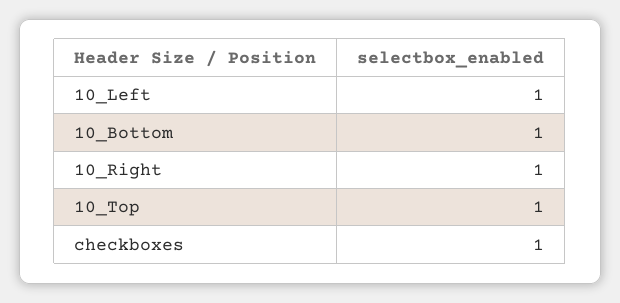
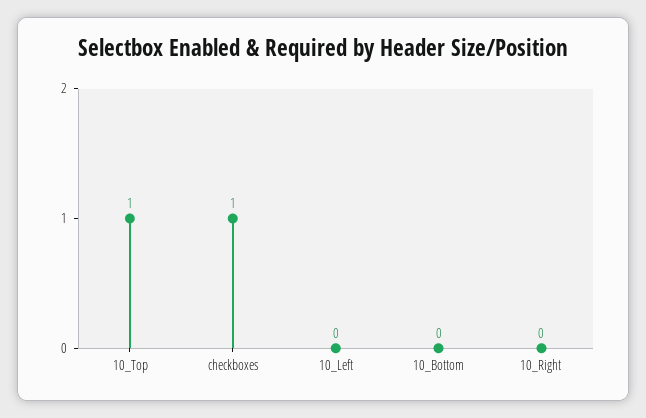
  {
-   "10_Left": 1,
+   "10_Left": 0,
-   "10_Bottom": 1,
+   "10_Bottom": 0,
-   "10_Right": 1,
+   "10_Right": 0,
    "10_Top": 1,
    "checkboxes": 1
  }

